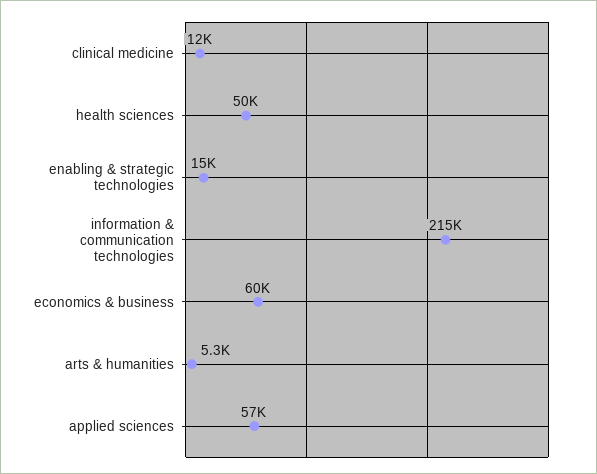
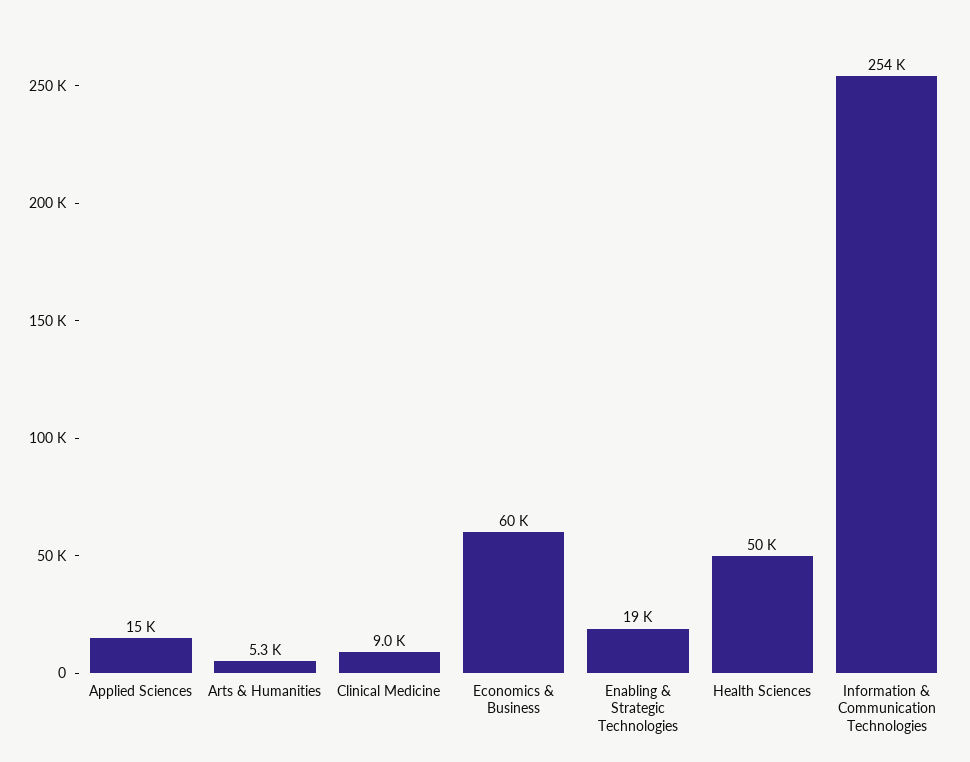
  {
-   "clinical medicine": 12000,
+   "clinical medicine": 9000,
    "health sciences": 50000,
-   "enabling & strategic technologies": 15000,
+   "enabling & strategic technologies": 19000,
-   "information & communication technologies": 215000,
+   "information & communication technologies": 254000,
    "economics & business": 60000,
    "arts & humanities": 5300,
-   "applied sciences": 57000
+   "applied sciences": 15000
  }

